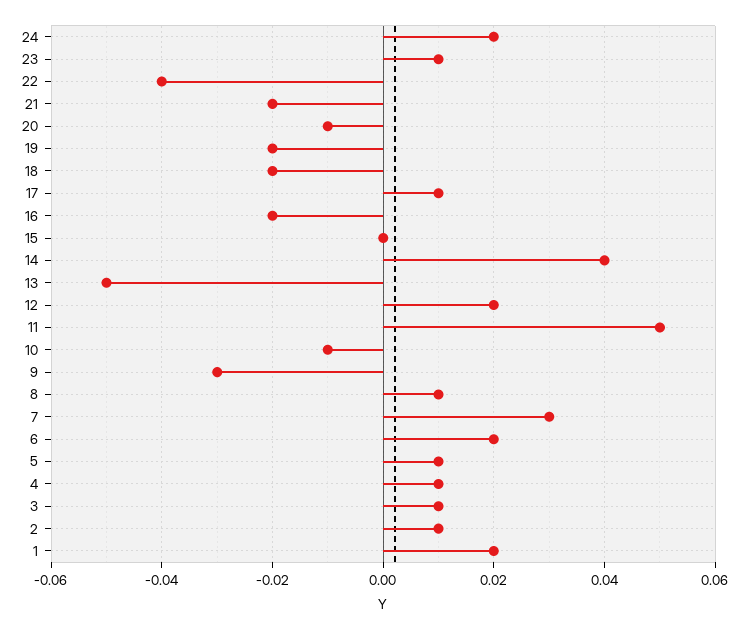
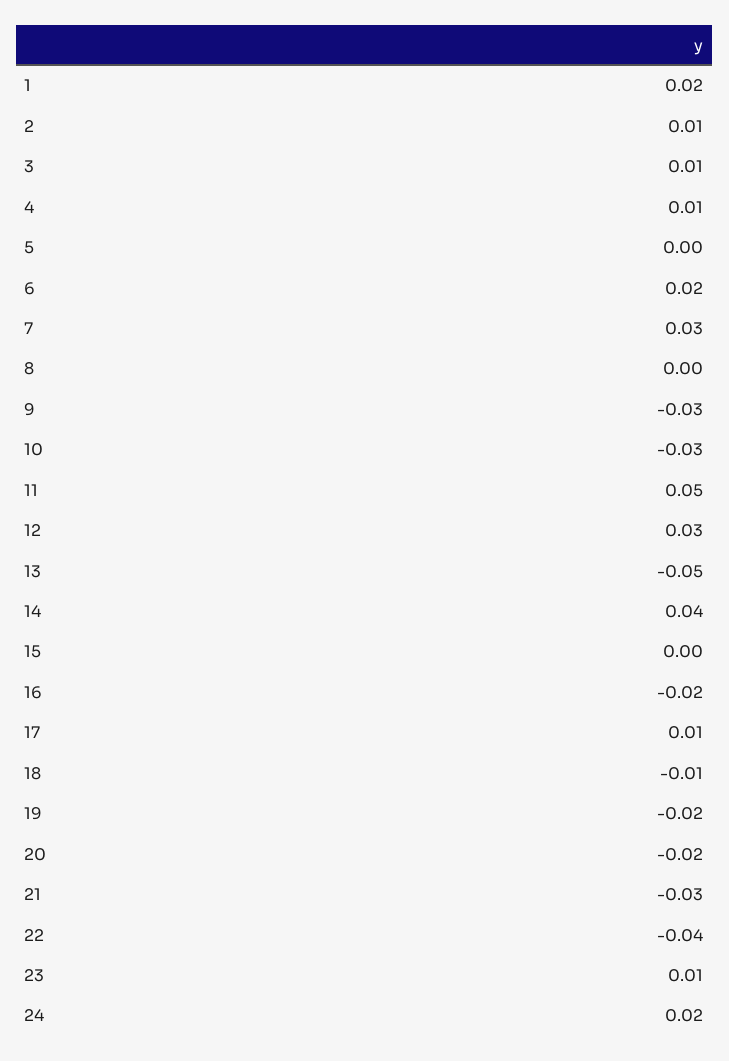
  {
    "24": 0.02,
    "23": 0.01,
    "22": -0.04,
-   "21": -0.02,
+   "21": -0.03,
-   "20": -0.01,
+   "20": -0.02,
    "19": -0.02,
-   "18": -0.02,
+   "18": -0.01,
    "17": 0.01,
    "16": -0.02,
    "15": 0,
    "14": 0.04,
    "13": -0.05,
-   "12": 0.02,
+   "12": 0.03,
    "11": 0.05,
-   "10": -0.01,
+   "10": -0.03,
    "9": -0.03,
-   "8": 0.01,
+   "8": 0,
    "7": 0.03,
    "6": 0.02,
-   "5": 0.01,
+   "5": 0,
    "4": 0.01,
    "3": 0.01,
    "2": 0.01,
    "1": 0.02
  }

